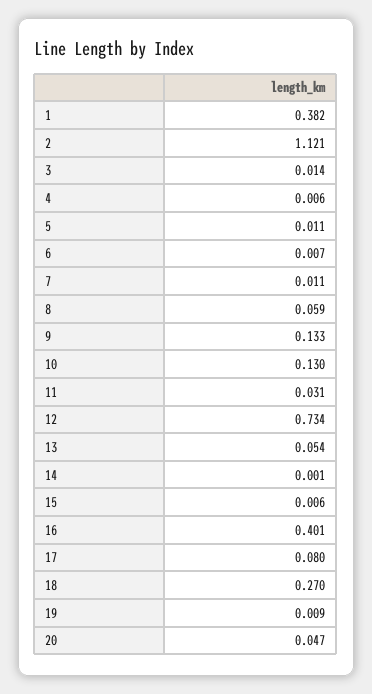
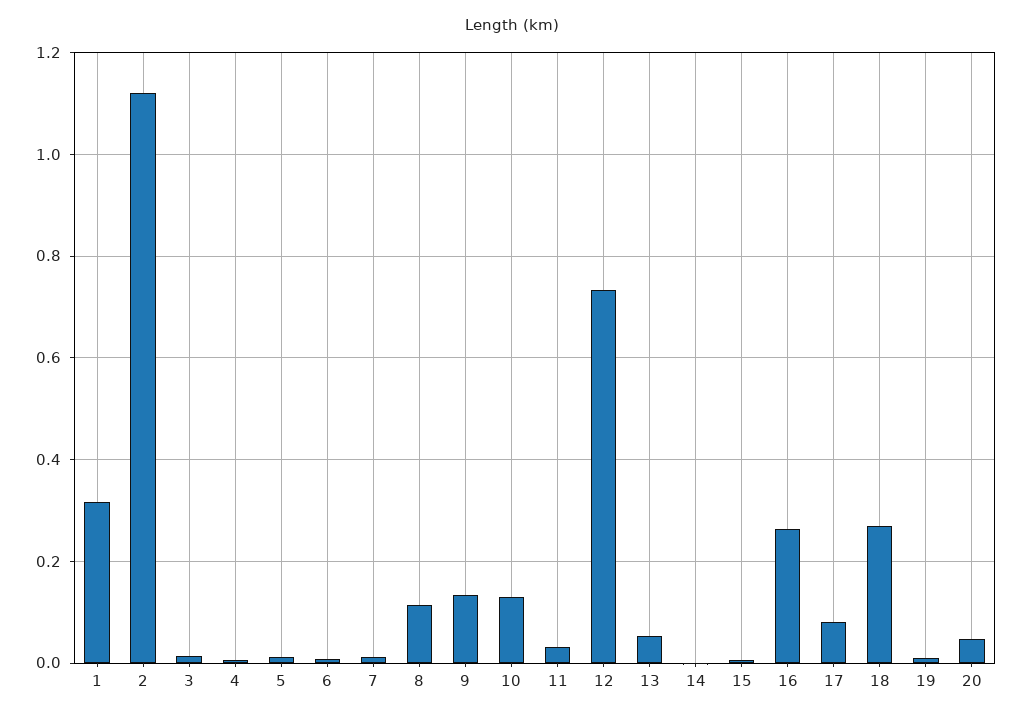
  {
-   "1": 0.382,
+   "1": 0.32,
    "2": 1.121,
    "3": 0.014,
    "4": 0.006,
    "5": 0.011,
    "6": 0.007,
    "7": 0.011,
-   "8": 0.059,
+   "8": 0.12,
    "9": 0.133,
    "10": 0.13,
    "11": 0.031,
    "12": 0.734,
    "13": 0.054,
    "14": 0.001,
    "15": 0.006,
-   "16": 0.401,
+   "16": 0.26,
    "17": 0.08,
    "18": 0.27,
    "19": 0.009,
    "20": 0.047
  }

